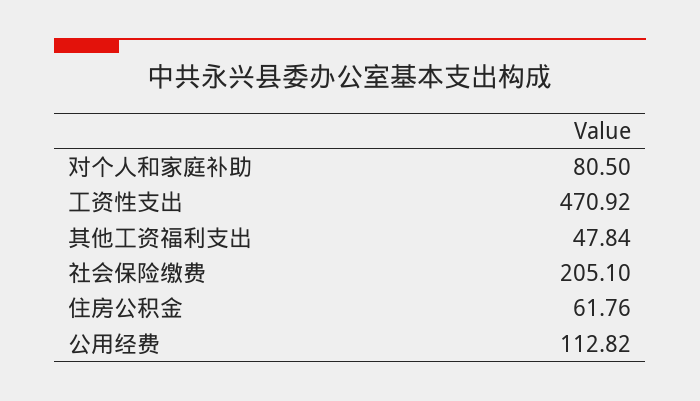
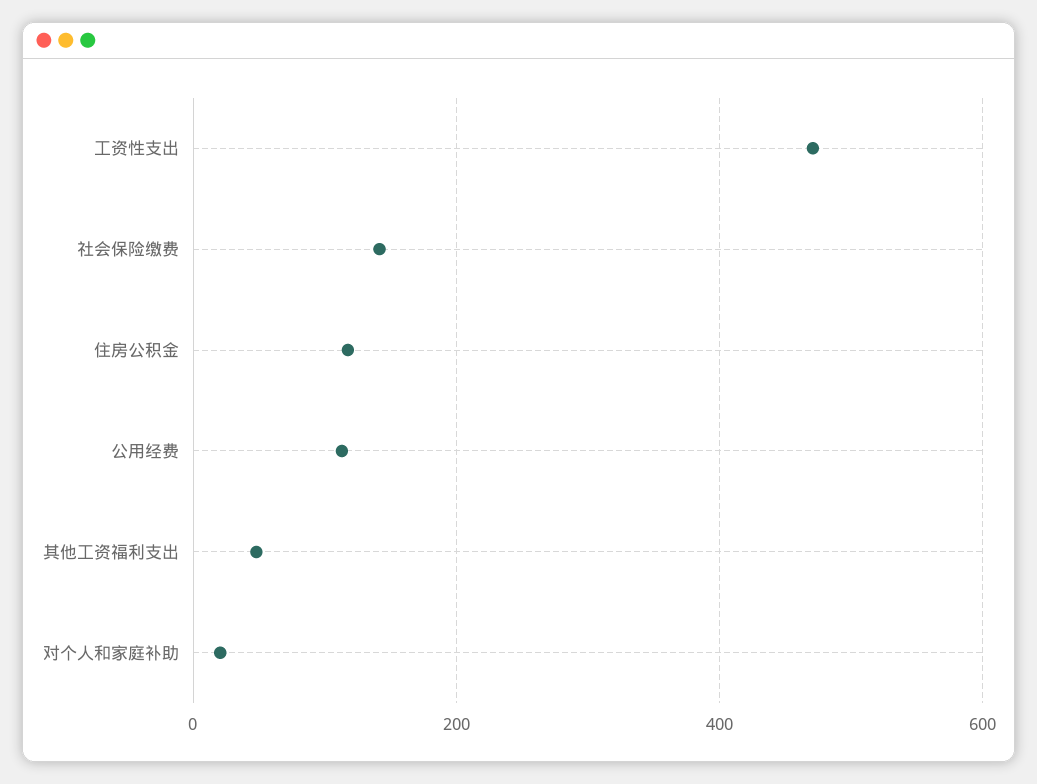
  {
-   "对个人和家庭补助": 80.5,
+   "对个人和家庭补助": 20,
    "工资性支出": 470.92,
    "其他工资福利支出": 47.84,
-   "社会保险缴费": 205.1,
+   "社会保险缴费": 140,
-   "住房公积金": 61.76,
+   "住房公积金": 120,
    "公用经费": 112.82
  }

